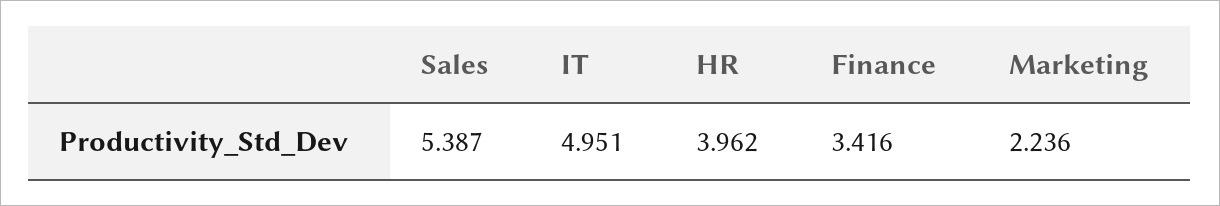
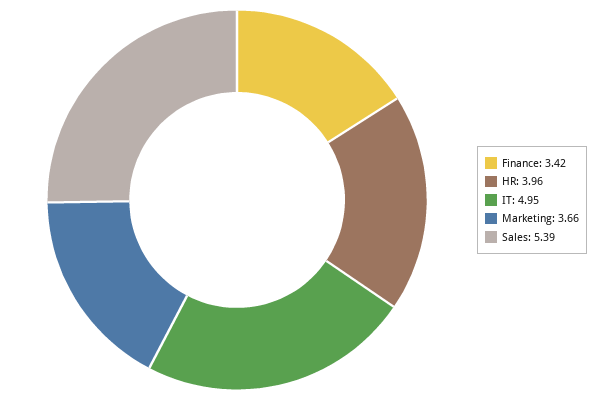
  {
    "Sales": 5.387,
    "IT": 4.951,
    "HR": 3.962,
    "Finance": 3.416,
-   "Marketing": 2.236
+   "Marketing": 3.66
  }

